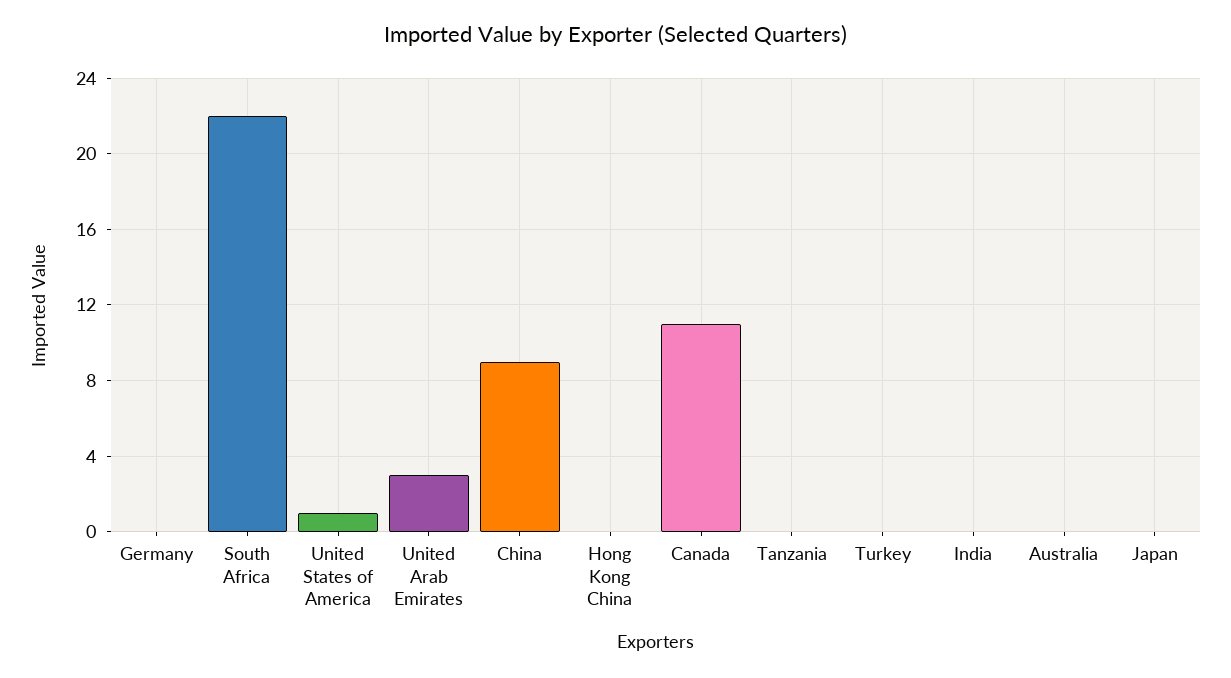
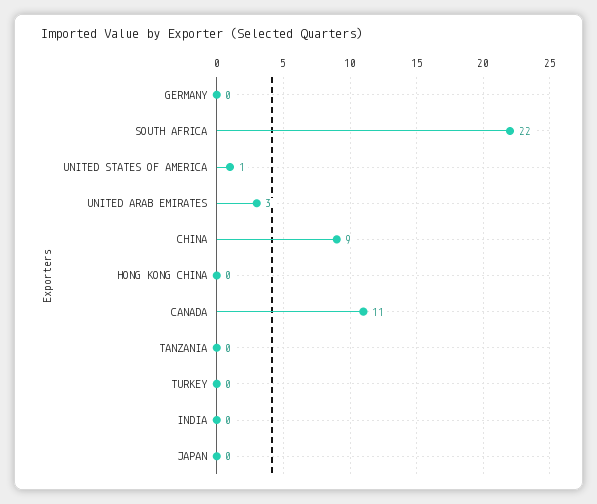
  {
    "Germany": 0,
    "South Africa": 22,
    "United States of America": 1,
    "United Arab Emirates": 3,
    "China": 9,
    "Hong Kong China": 0,
    "Canada": 11,
    "Tanzania": 0,
    "Turkey": 0,
    "India": 0,
-   "Australia": 0,
    "Japan": 0
  }

